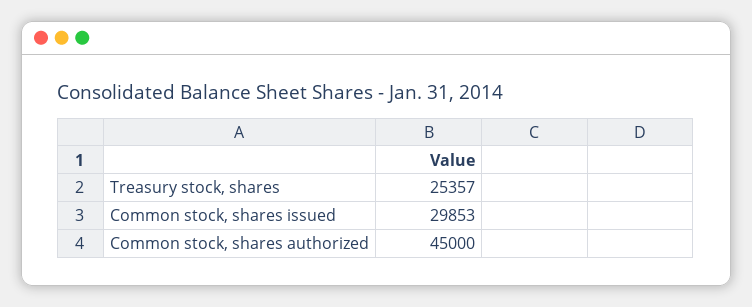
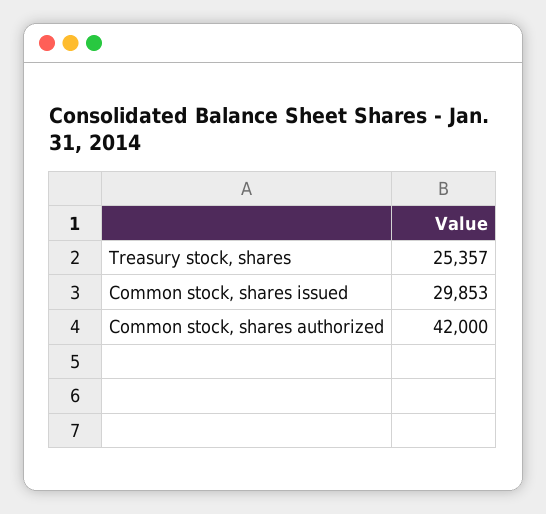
  {
    "Treasury stock, shares": 25357,
    "Common stock, shares issued": 29853,
-   "Common stock, shares authorized": 45000
+   "Common stock, shares authorized": 42000
  }

